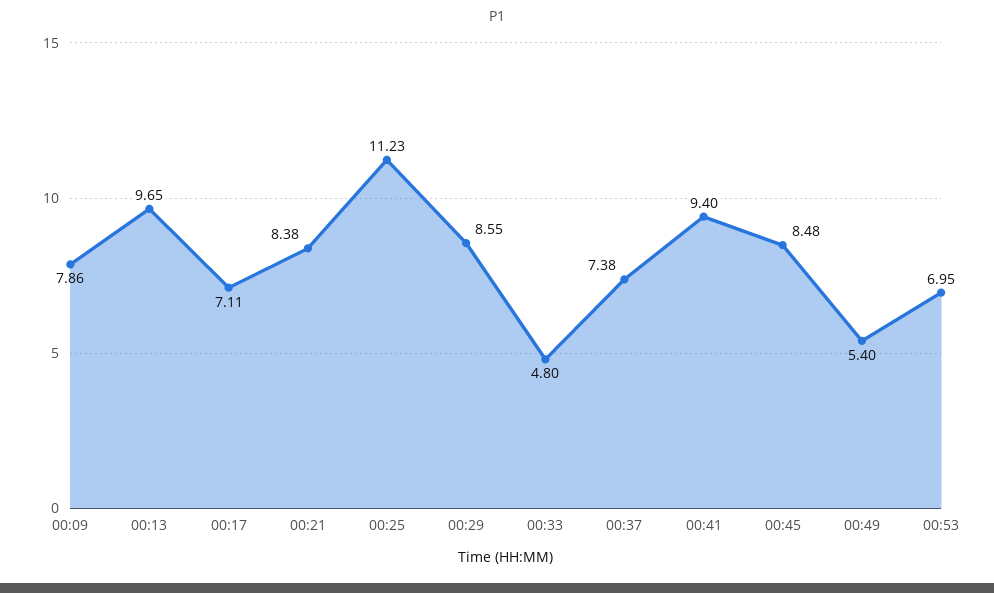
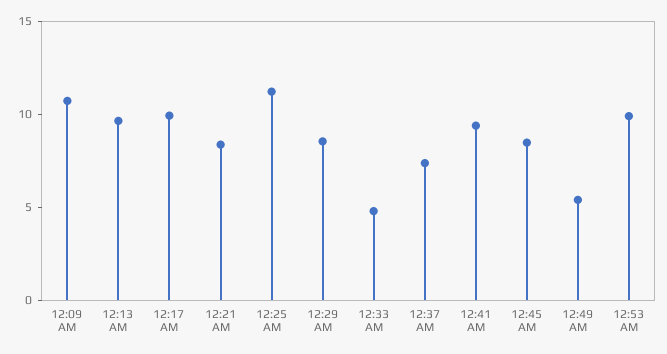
  {
-   "00:09": 7.86,
+   "00:09": 11,
    "00:13": 9.65,
-   "00:17": 7.11,
+   "00:17": 10,
    "00:21": 8.38,
    "00:25": 11.23,
    "00:29": 8.55,
    "00:33": 4.8,
    "00:37": 7.38,
    "00:41": 9.4,
    "00:45": 8.48,
    "00:49": 5.4,
-   "00:53": 6.95
+   "00:53": 10
  }

